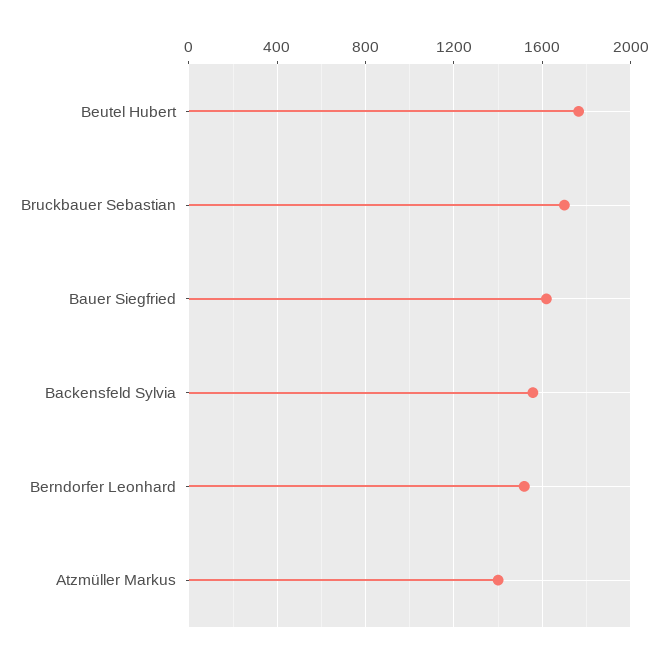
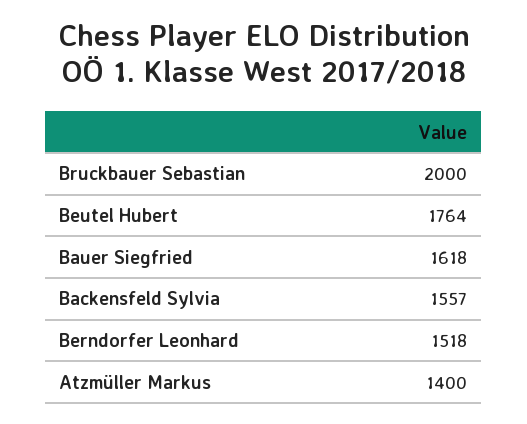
  {
    "Beutel Hubert": 1764,
-   "Bruckbauer Sebastian": 1700,
+   "Bruckbauer Sebastian": 2000,
    "Bauer Siegfried": 1618,
    "Backensfeld Sylvia": 1557,
    "Berndorfer Leonhard": 1518,
    "Atzmüller Markus": 1400
  }

